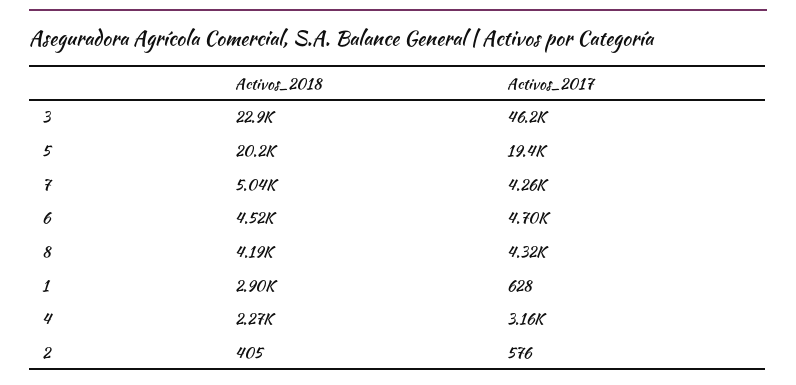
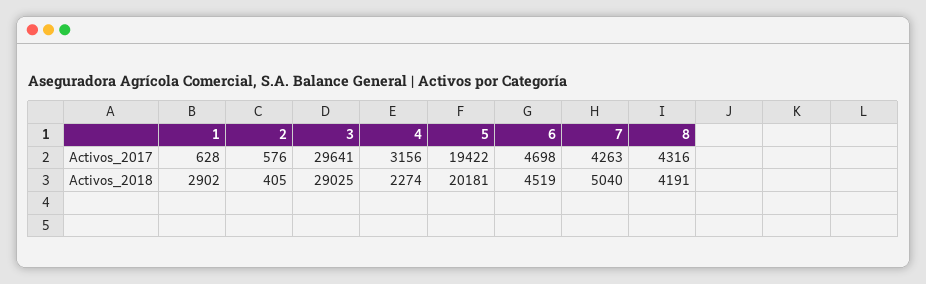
  {
    "Activos_2018": {
-     "3": 22900,
+     "3": 29025,
      "5": 20181,
      "7": 5040,
      "6": 4519,
      "8": 4191,
      "1": 2902,
      "4": 2274,
      "2": 405
    },
    "Activos_2017": {
-     "3": 46200,
+     "3": 29641,
      "5": 19422,
      "7": 4263,
      "6": 4698,
      "8": 4316,
      "1": 628,
      "4": 3156,
      "2": 576
    }
  }

